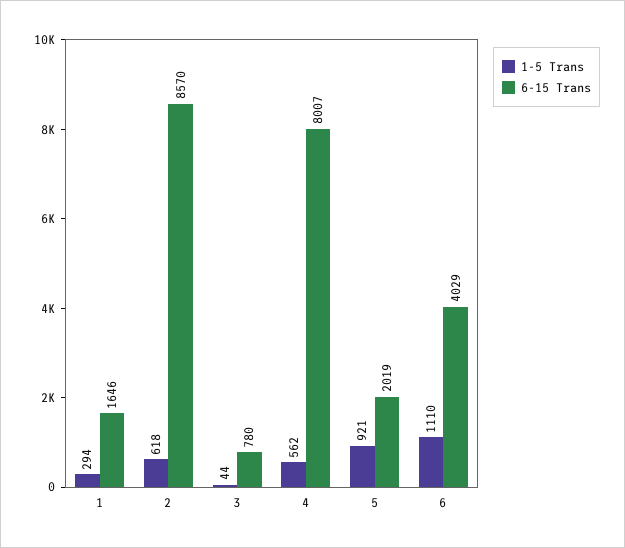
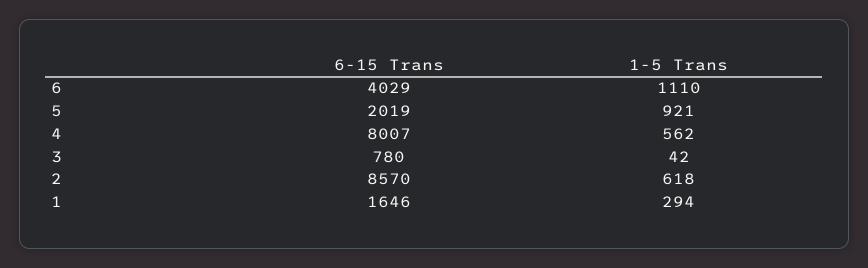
  {
    "1-5 Trans": {
      "1": 294,
      "2": 618,
-     "3": 44,
+     "3": 42,
      "4": 562,
      "5": 921,
      "6": 1110
    },
    "6-15 Trans": {
      "1": 1646,
      "2": 8570,
      "3": 780,
      "4": 8007,
      "5": 2019,
      "6": 4029
    }
  }

